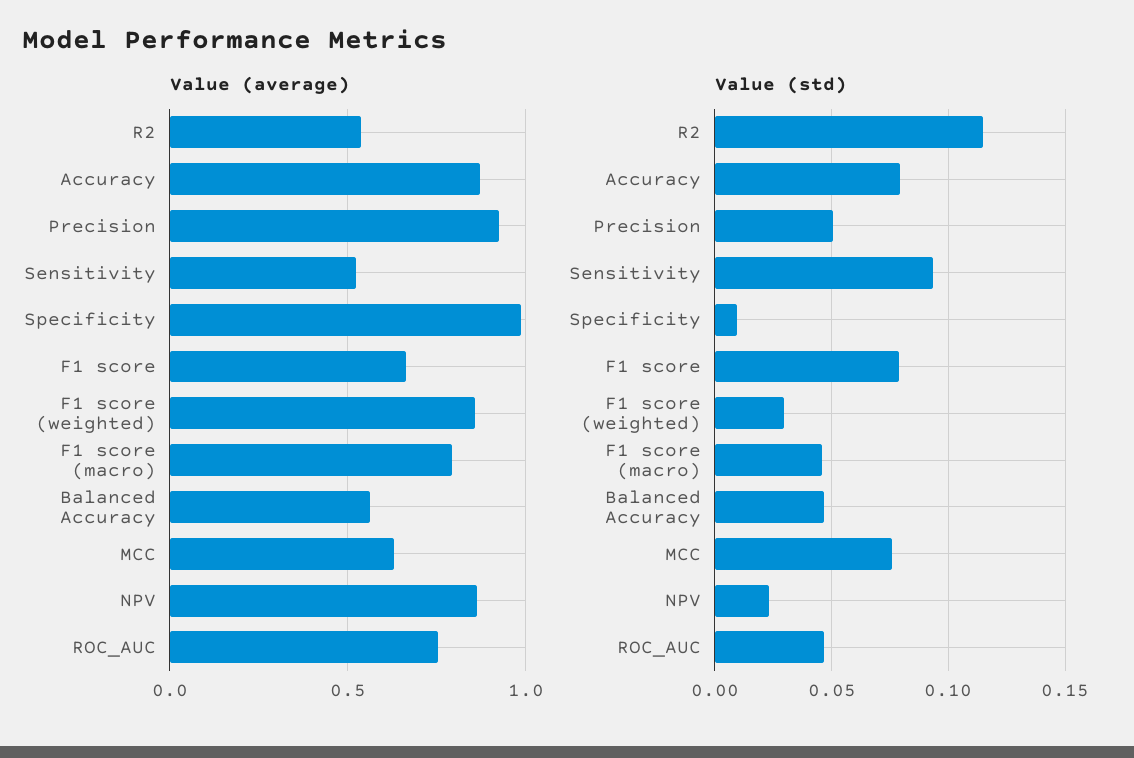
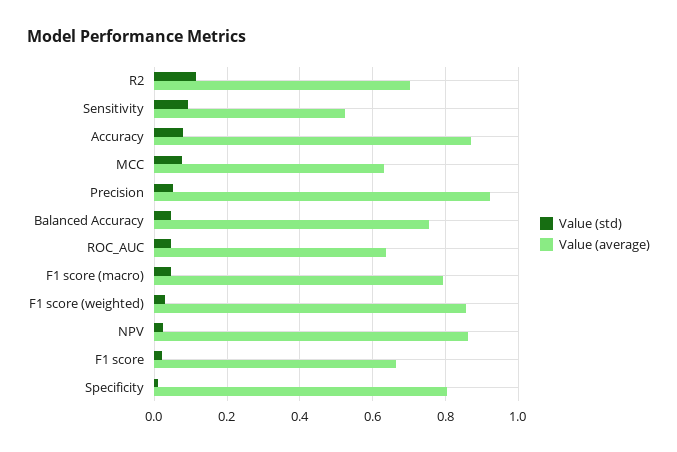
  {
    "Value (average)": {
-     "R2": 0.55,
+     "R2": 0.7,
      "Accuracy": 0.88,
      "Precision": 0.92,
      "Sensitivity": 0.52,
-     "Specificity": 1,
+     "Specificity": 0.8,
      "F1 score": 0.66,
      "F1 score (weighted)": 0.86,
      "F1 score (macro)": 0.8,
-     "Balanced Accuracy": 0.55,
+     "Balanced Accuracy": 0.76,
      "MCC": 0.64,
      "NPV": 0.86,
-     "ROC_AUC": 0.75
+     "ROC_AUC": 0.64
    },
    "Value (std)": {
      "R2": 0.115,
      "Accuracy": 0.08,
      "Precision": 0.05,
      "Sensitivity": 0.095,
      "Specificity": 0.01,
-     "F1 score": 0.08,
+     "F1 score": 0.02,
      "F1 score (weighted)": 0.03,
      "F1 score (macro)": 0.045,
      "Balanced Accuracy": 0.045,
      "MCC": 0.075,
      "NPV": 0.025,
      "ROC_AUC": 0.045
    }
  }

